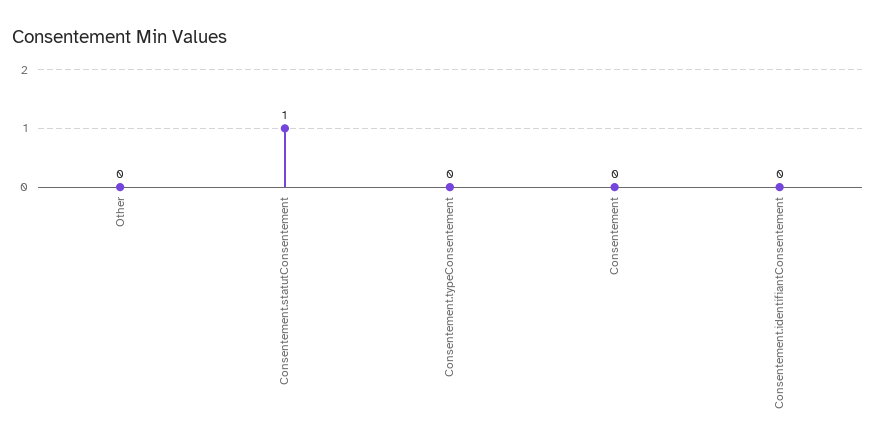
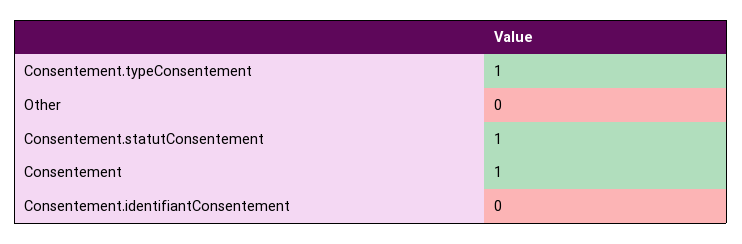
  {
    "Other": 0,
    "Consentement.statutConsentement": 1,
-   "Consentement.typeConsentement": 0,
+   "Consentement.typeConsentement": 1,
-   "Consentement": 0,
+   "Consentement": 1,
    "Consentement.identifiantConsentement": 0
  }

